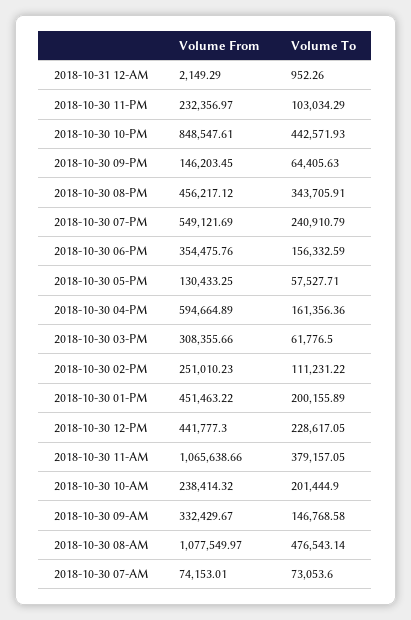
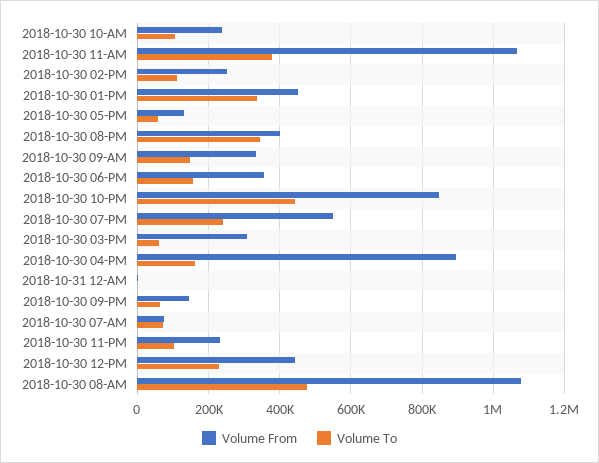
  {
    "Volume From": {
      "2018-10-31 12-AM": 2149.29,
      "2018-10-30 11-PM": 232356.97,
      "2018-10-30 10-PM": 848547.61,
      "2018-10-30 09-PM": 146203.45,
-     "2018-10-30 08-PM": 456217.12,
+     "2018-10-30 08-PM": 400000,
      "2018-10-30 07-PM": 549121.69,
      "2018-10-30 06-PM": 354475.76,
      "2018-10-30 05-PM": 130433.25,
-     "2018-10-30 04-PM": 594664.89,
+     "2018-10-30 04-PM": 900000,
      "2018-10-30 03-PM": 308355.66,
      "2018-10-30 02-PM": 251010.23,
      "2018-10-30 01-PM": 451463.22,
      "2018-10-30 12-PM": 441777.3,
      "2018-10-30 11-AM": 1065638.66,
      "2018-10-30 10-AM": 238414.32,
      "2018-10-30 09-AM": 332429.67,
      "2018-10-30 08-AM": 1077549.97,
      "2018-10-30 07-AM": 74153.01
    },
    "Volume To": {
      "2018-10-31 12-AM": 952.26,
      "2018-10-30 11-PM": 103034.29,
      "2018-10-30 10-PM": 442571.93,
      "2018-10-30 09-PM": 64405.63,
      "2018-10-30 08-PM": 343705.91,
      "2018-10-30 07-PM": 240910.79,
      "2018-10-30 06-PM": 156332.59,
      "2018-10-30 05-PM": 57527.71,
      "2018-10-30 04-PM": 161356.36,
      "2018-10-30 03-PM": 61776.5,
      "2018-10-30 02-PM": 111231.22,
-     "2018-10-30 01-PM": 200155.89,
+     "2018-10-30 01-PM": 340000,
      "2018-10-30 12-PM": 228617.05,
      "2018-10-30 11-AM": 379157.05,
-     "2018-10-30 10-AM": 201444.9,
+     "2018-10-30 10-AM": 100000,
      "2018-10-30 09-AM": 146768.58,
      "2018-10-30 08-AM": 476543.14,
      "2018-10-30 07-AM": 73053.6
    }
  }

